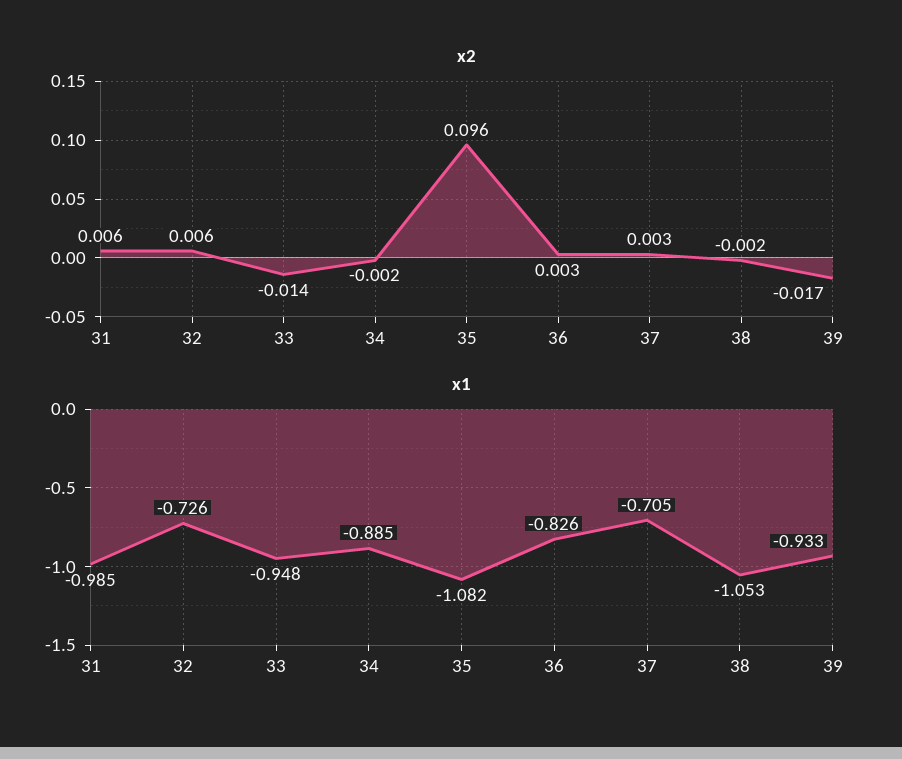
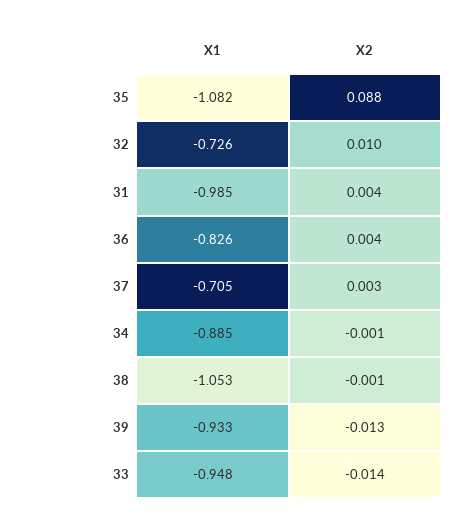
  {
    "x2": {
-     "31": 0.006,
+     "31": 0.004,
-     "32": 0.006,
+     "32": 0.01,
      "33": -0.014,
-     "34": -0.002,
+     "34": -0.001,
-     "35": 0.096,
+     "35": 0.088,
-     "36": 0.003,
+     "36": 0.004,
      "37": 0.003,
-     "38": -0.002,
+     "38": -0.001,
-     "39": -0.017
+     "39": -0.013
    },
    "x1": {
      "31": -0.985,
      "32": -0.726,
      "33": -0.948,
      "34": -0.885,
      "35": -1.082,
      "36": -0.826,
      "37": -0.705,
      "38": -1.053,
      "39": -0.933
    }
  }

